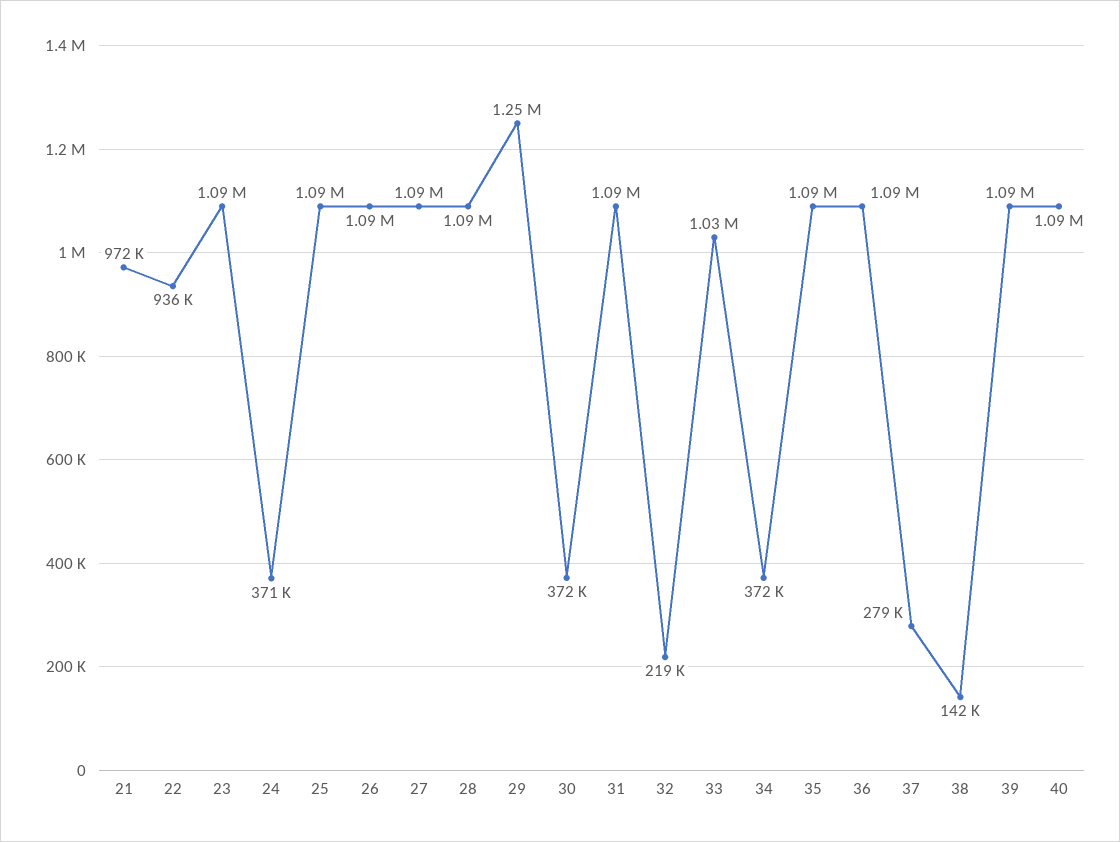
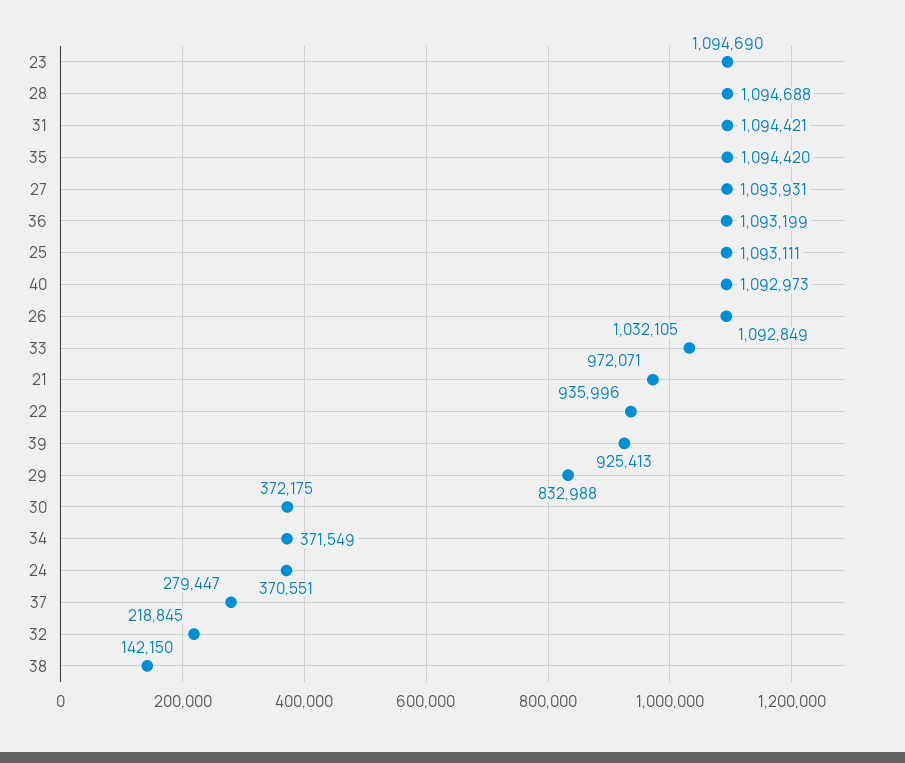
  {
    "21": 972071,
    "22": 935996,
    "23": 1094690,
    "24": 370551,
    "25": 1093111,
    "26": 1092849,
    "27": 1093931,
    "28": 1094688,
-   "29": 1250000,
+   "29": 832988,
    "30": 372175,
    "31": 1094421,
    "32": 218845,
    "33": 1032105,
    "34": 371549,
    "35": 1094420,
    "36": 1093199,
    "37": 279447,
    "38": 142150,
-   "39": 1090000,
+   "39": 925413,
    "40": 1092973
  }

